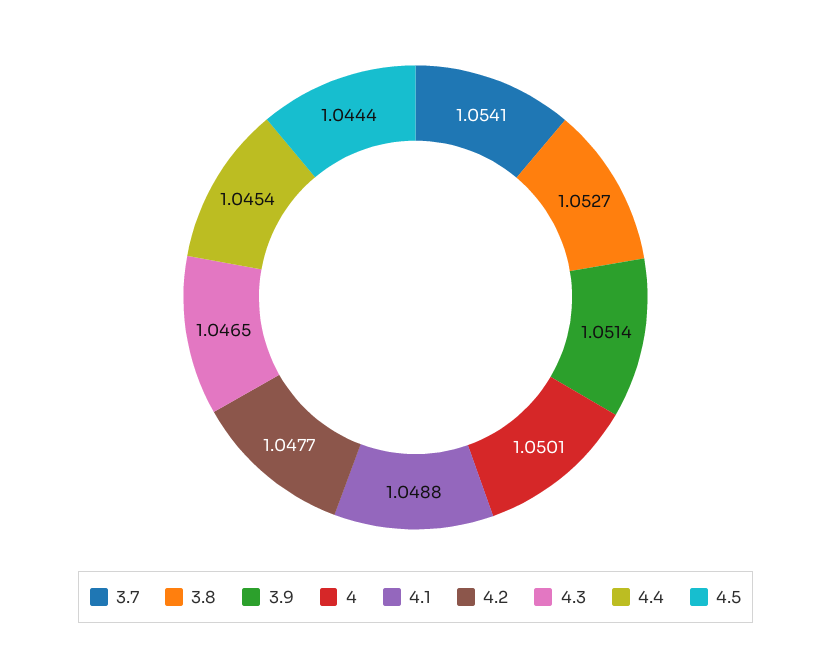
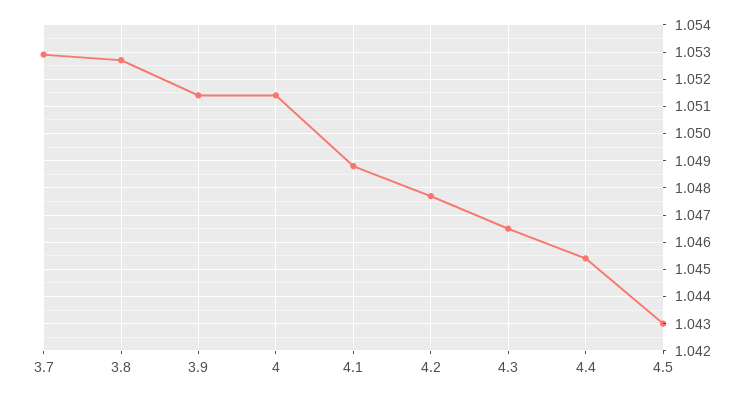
  {
-   "3.7": 1.0541,
+   "3.7": 1.053,
    "3.8": 1.0527,
    "3.9": 1.0514,
-   "4": 1.0501,
+   "4": 1.0515,
    "4.1": 1.0488,
    "4.2": 1.0477,
    "4.3": 1.0465,
    "4.4": 1.0454,
-   "4.5": 1.0444
+   "4.5": 1.043
  }

